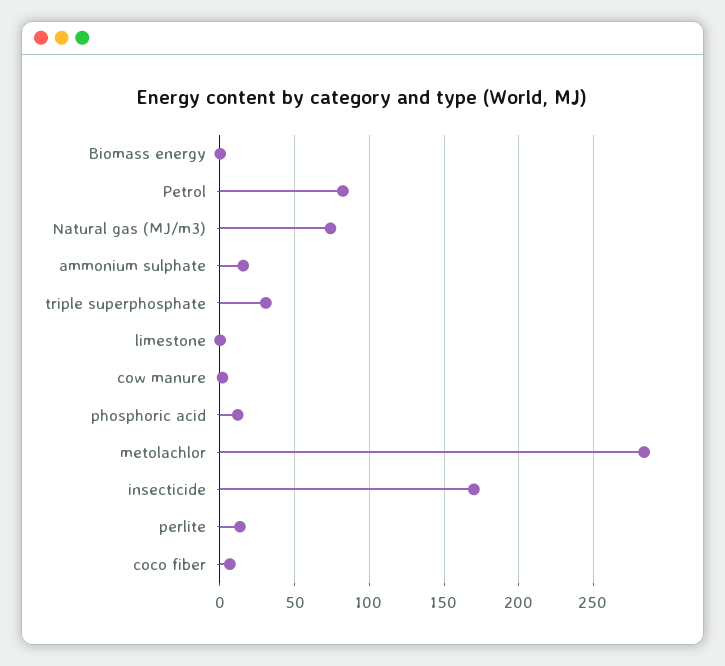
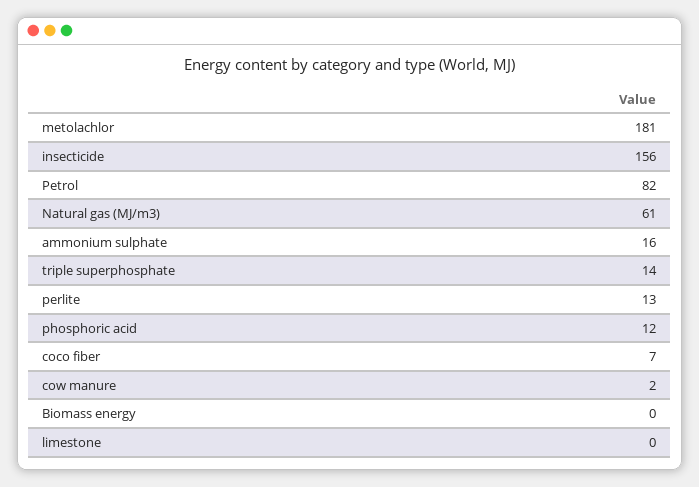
  {
    "Biomass energy": 0,
    "Petrol": 82,
-   "Natural gas (MJ/m3)": 75,
+   "Natural gas (MJ/m3)": 61,
    "ammonium sulphate": 16,
-   "triple superphosphate": 30,
+   "triple superphosphate": 14,
    "limestone": 0,
    "cow manure": 2,
    "phosphoric acid": 12,
-   "metolachlor": 285,
+   "metolachlor": 181,
-   "insecticide": 170,
+   "insecticide": 156,
    "perlite": 13,
    "coco fiber": 7
  }

